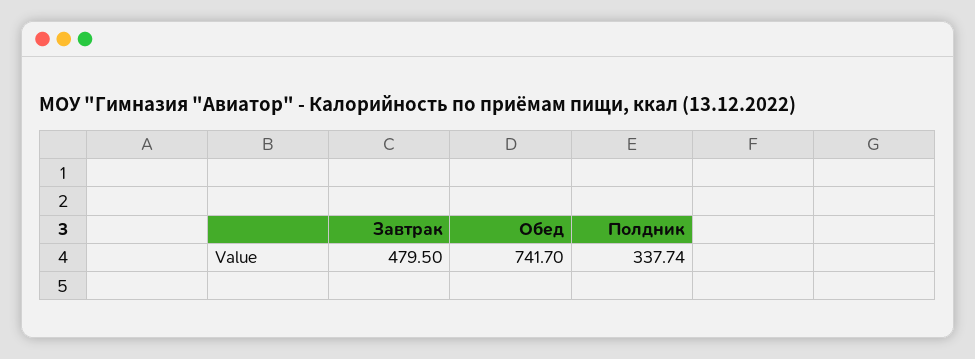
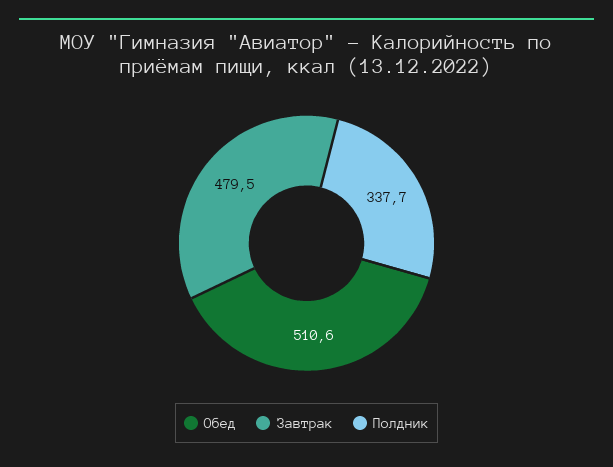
  {
    "Завтрак": 479.5,
-   "Обед": 741.7,
+   "Обед": 510.6,
    "Полдник": 337.74
  }

